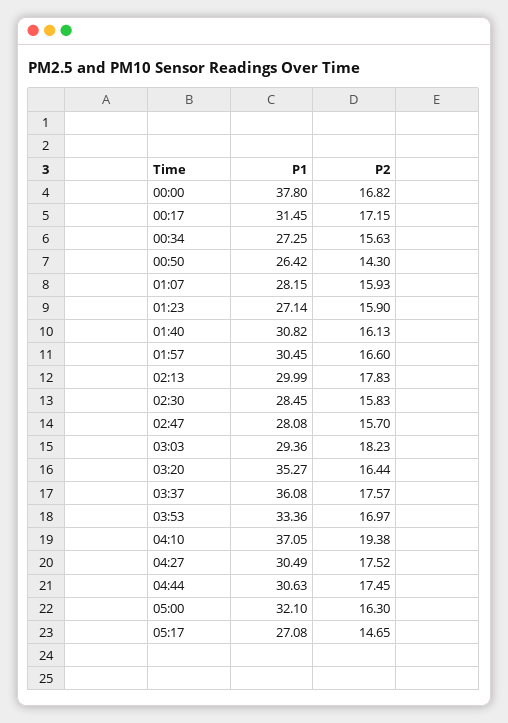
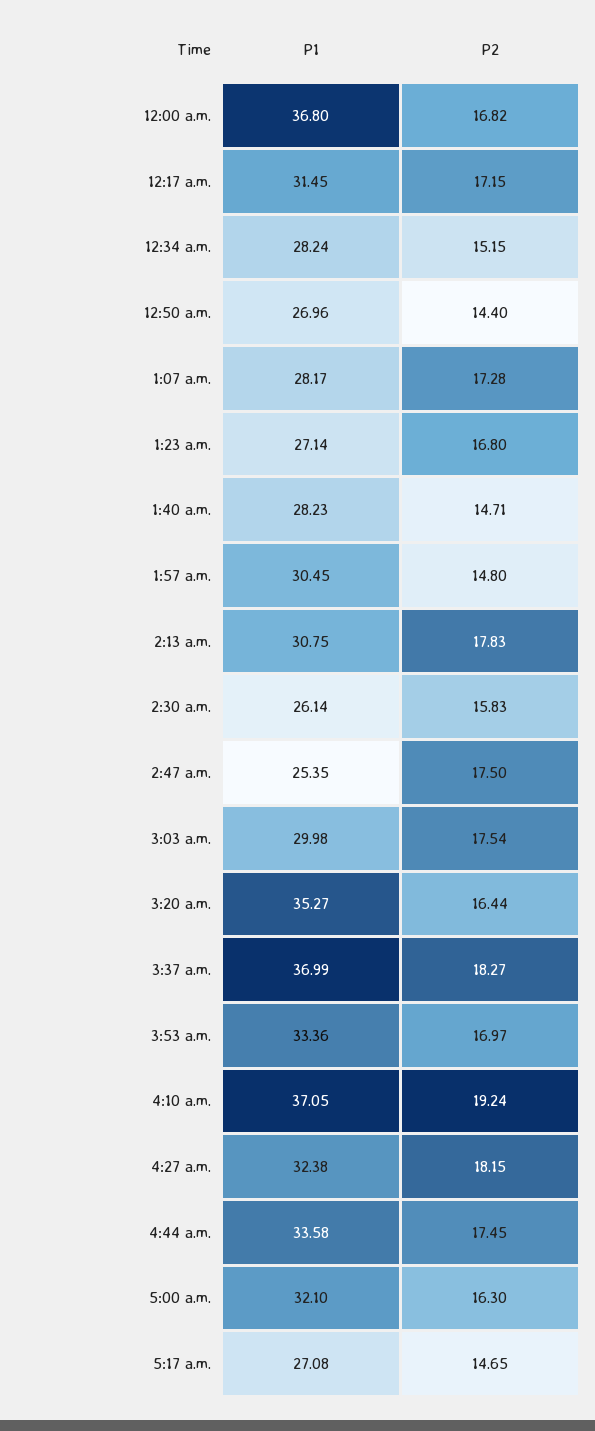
  {
    "P1": {
-     "00:00": 37.8,
+     "00:00": 36.8,
      "00:17": 31.45,
-     "00:34": 27.25,
+     "00:34": 28.24,
-     "00:50": 26.42,
+     "00:50": 26.96,
-     "01:07": 28.15,
+     "01:07": 28.17,
      "01:23": 27.14,
-     "01:40": 30.82,
+     "01:40": 28.23,
      "01:57": 30.45,
-     "02:13": 29.99,
+     "02:13": 30.75,
-     "02:30": 28.45,
+     "02:30": 26.14,
-     "02:47": 28.08,
+     "02:47": 25.35,
-     "03:03": 29.36,
+     "03:03": 29.98,
      "03:20": 35.27,
-     "03:37": 36.08,
+     "03:37": 36.99,
      "03:53": 33.36,
      "04:10": 37.05,
-     "04:27": 30.49,
+     "04:27": 32.38,
-     "04:44": 30.63,
+     "04:44": 33.58,
      "05:00": 32.1,
      "05:17": 27.08
    },
    "P2": {
      "00:00": 16.82,
      "00:17": 17.15,
-     "00:34": 15.63,
+     "00:34": 15.15,
-     "00:50": 14.3,
+     "00:50": 14.4,
-     "01:07": 15.93,
+     "01:07": 17.28,
-     "01:23": 15.9,
+     "01:23": 16.8,
-     "01:40": 16.13,
+     "01:40": 14.71,
-     "01:57": 16.6,
+     "01:57": 14.8,
      "02:13": 17.83,
      "02:30": 15.83,
-     "02:47": 15.7,
+     "02:47": 17.5,
-     "03:03": 18.23,
+     "03:03": 17.54,
      "03:20": 16.44,
-     "03:37": 17.57,
+     "03:37": 18.27,
      "03:53": 16.97,
-     "04:10": 19.38,
+     "04:10": 19.24,
-     "04:27": 17.52,
+     "04:27": 18.15,
      "04:44": 17.45,
      "05:00": 16.3,
      "05:17": 14.65
    }
  }

